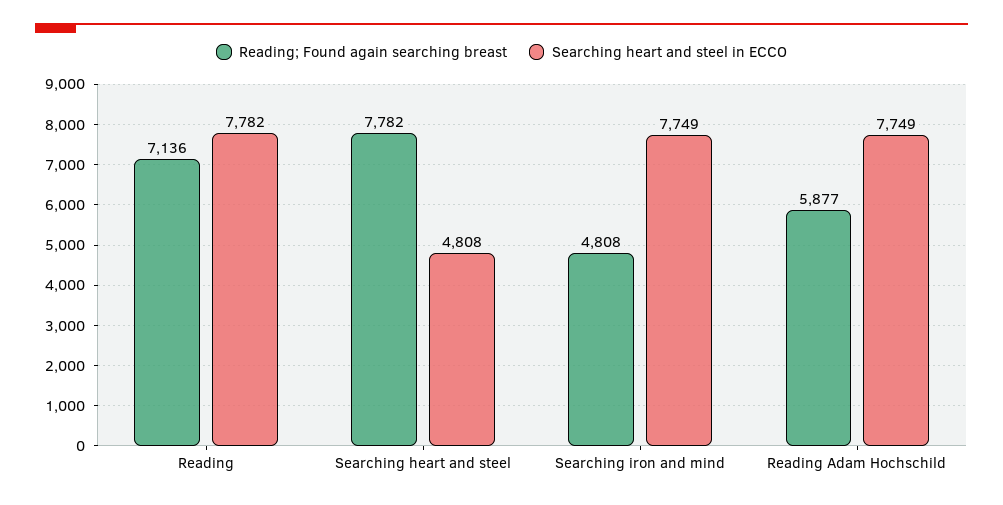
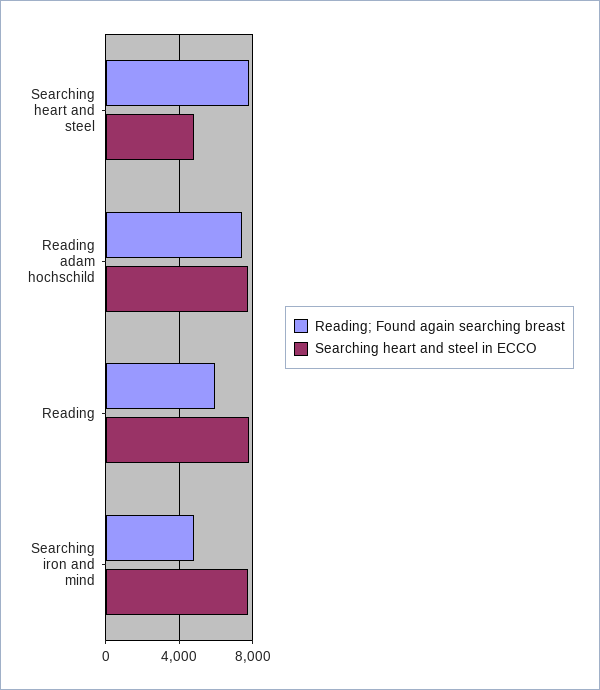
  {
    "Reading; Found again searching breast": {
-     "Reading": 7136,
+     "Reading": 6000,
      "Searching heart and steel": 7782,
      "Searching iron and mind": 4808,
-     "Reading Adam Hochschild": 5877
+     "Reading Adam Hochschild": 7500
    },
    "Searching heart and steel in ECCO": {
      "Reading": 7782,
      "Searching heart and steel": 4808,
      "Searching iron and mind": 7749,
      "Reading Adam Hochschild": 7749
    }
  }

